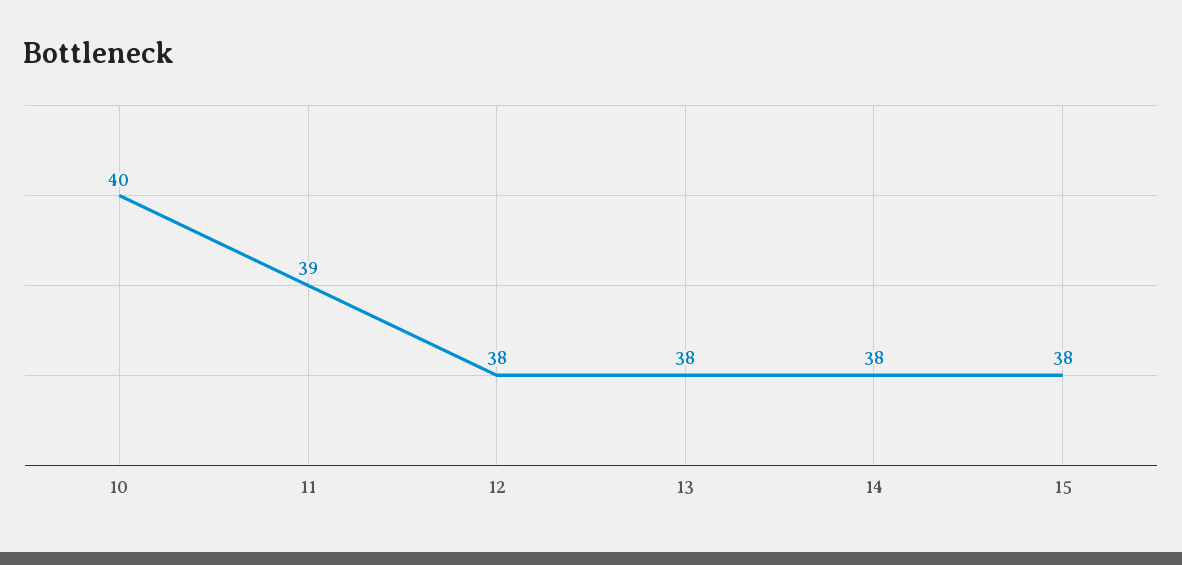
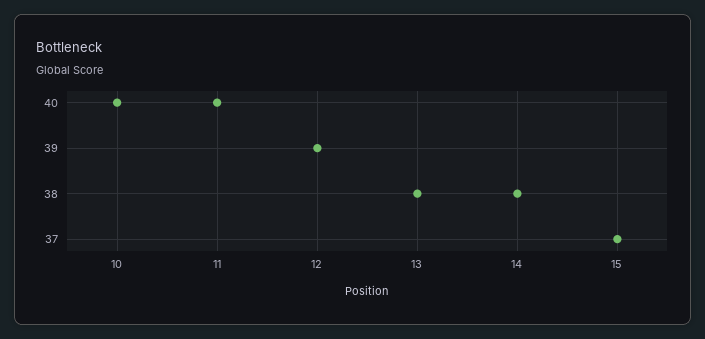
  {
    "10": 40,
-   "11": 39,
+   "11": 40,
-   "12": 38,
+   "12": 39,
    "13": 38,
    "14": 38,
-   "15": 38
+   "15": 37
  }

